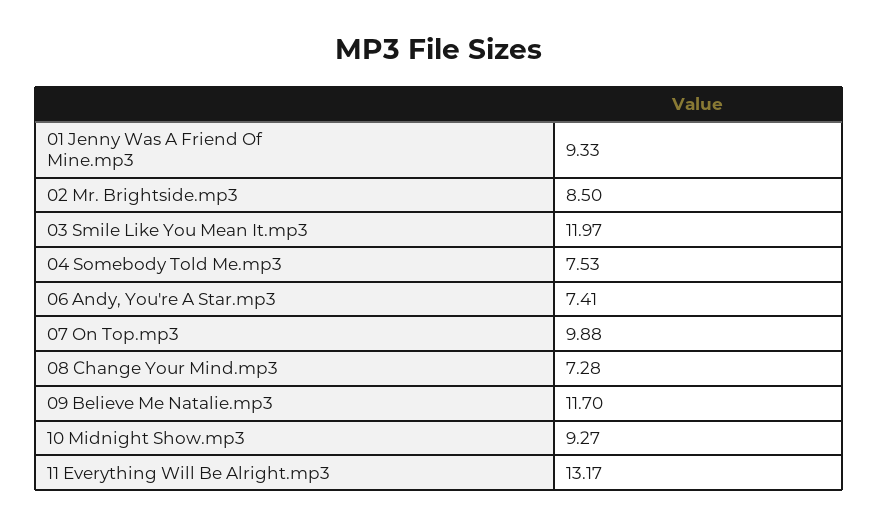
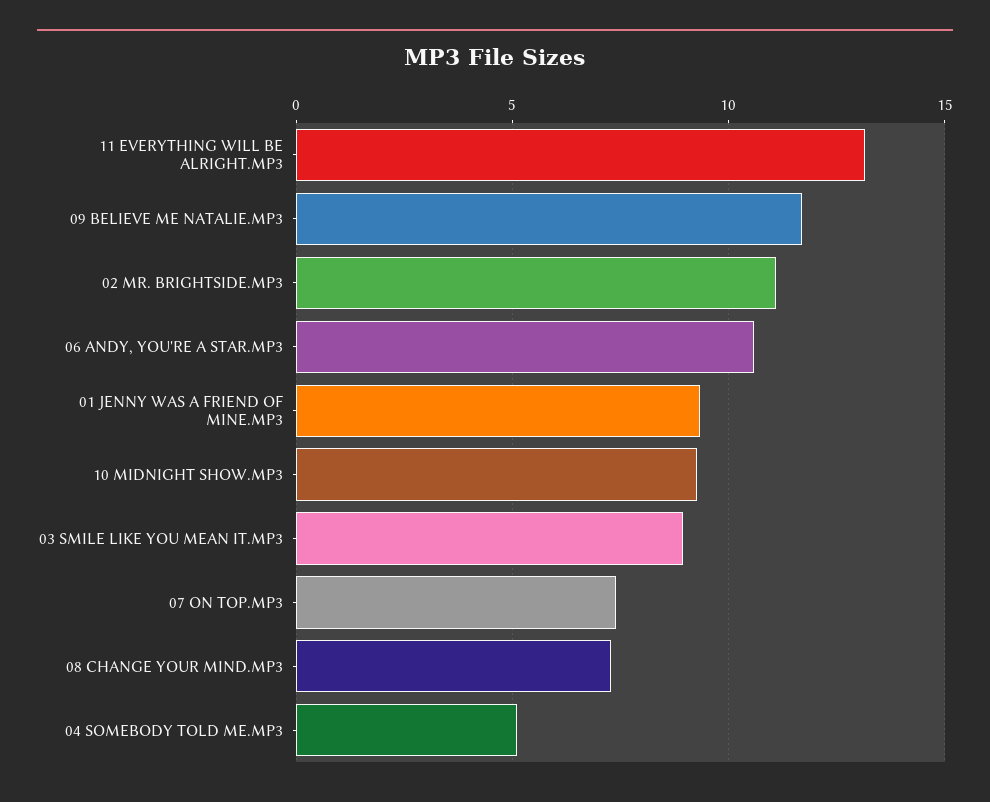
  {
    "01 Jenny Was A Friend Of Mine.mp3": 9.33,
-   "02 Mr. Brightside.mp3": 8.5,
+   "02 Mr. Brightside.mp3": 11,
-   "03 Smile Like You Mean It.mp3": 11.97,
+   "03 Smile Like You Mean It.mp3": 9,
-   "04 Somebody Told Me.mp3": 7.53,
+   "04 Somebody Told Me.mp3": 5,
-   "06 Andy, You're A Star.mp3": 7.41,
+   "06 Andy, You're A Star.mp3": 10.5,
-   "07 On Top.mp3": 9.88,
+   "07 On Top.mp3": 7.5,
    "08 Change Your Mind.mp3": 7.28,
    "09 Believe Me Natalie.mp3": 11.7,
    "10 Midnight Show.mp3": 9.27,
    "11 Everything Will Be Alright.mp3": 13.17
  }

